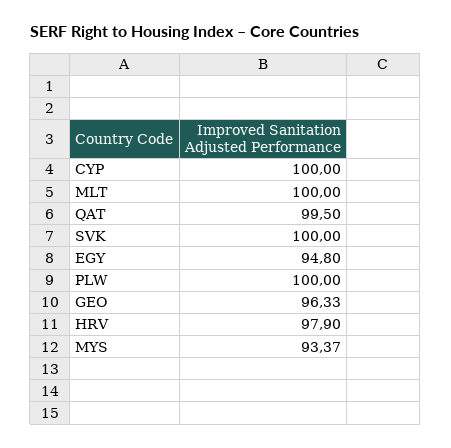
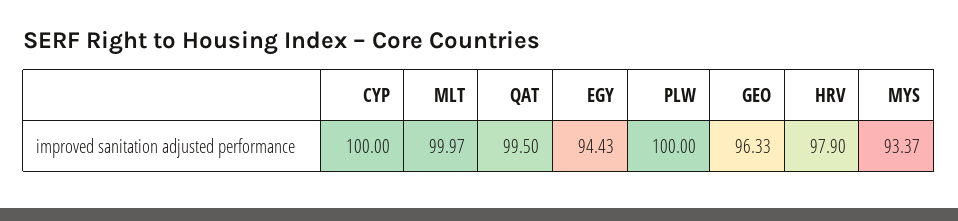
  {
    "CYP": 100,
-   "MLT": 100,
+   "MLT": 99.97,
    "QAT": 99.5,
-   "SVK": 100,
-   "EGY": 94.8,
+   "EGY": 94.43,
    "PLW": 100,
    "GEO": 96.33,
    "HRV": 97.9,
    "MYS": 93.37
  }

